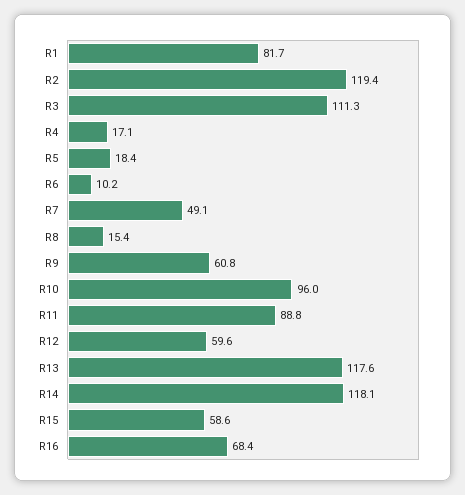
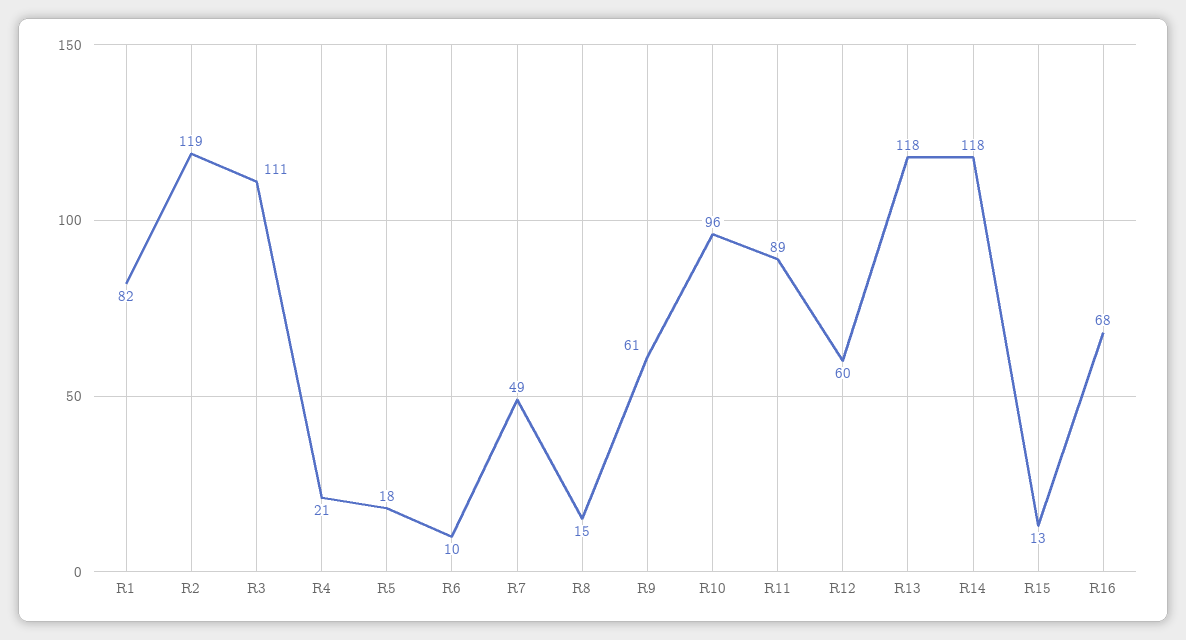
  {
    "R1": 81.7,
    "R2": 119.4,
    "R3": 111.3,
-   "R4": 17.1,
+   "R4": 21,
    "R5": 18.4,
    "R6": 10.2,
    "R7": 49.1,
    "R8": 15.4,
    "R9": 60.8,
    "R10": 96,
    "R11": 88.8,
    "R12": 59.6,
    "R13": 117.6,
    "R14": 118.1,
-   "R15": 58.6,
+   "R15": 13,
    "R16": 68.4
  }

